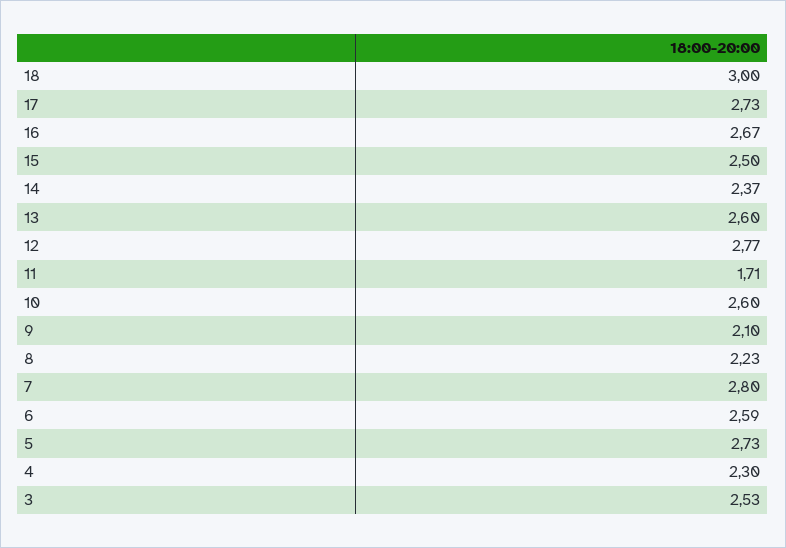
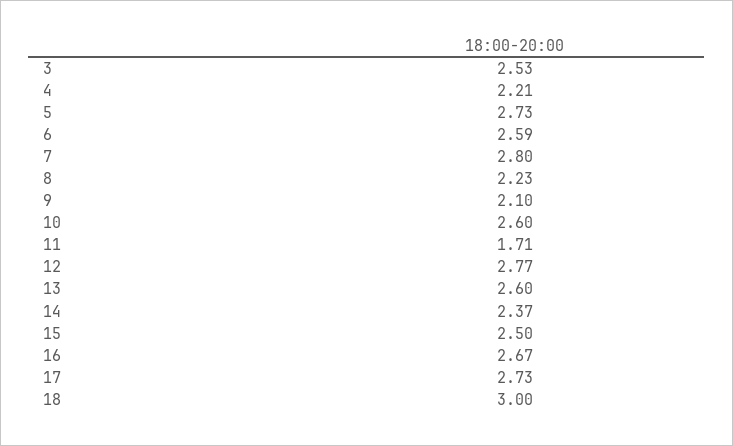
  {
    "18": 3,
    "17": 2.73,
    "16": 2.67,
    "15": 2.5,
    "14": 2.37,
    "13": 2.6,
    "12": 2.77,
    "11": 1.71,
    "10": 2.6,
    "9": 2.1,
    "8": 2.23,
    "7": 2.8,
    "6": 2.59,
    "5": 2.73,
-   "4": 2.3,
+   "4": 2.21,
    "3": 2.53
  }

